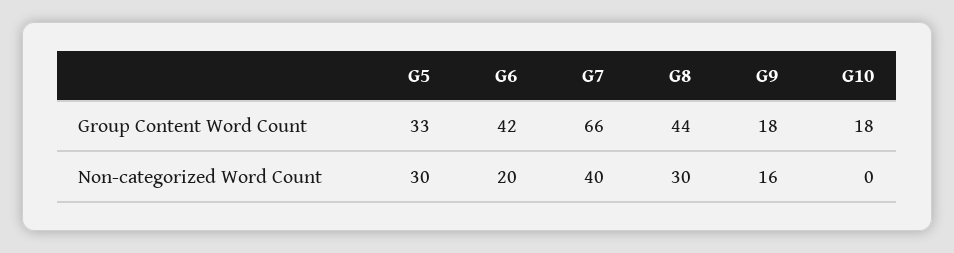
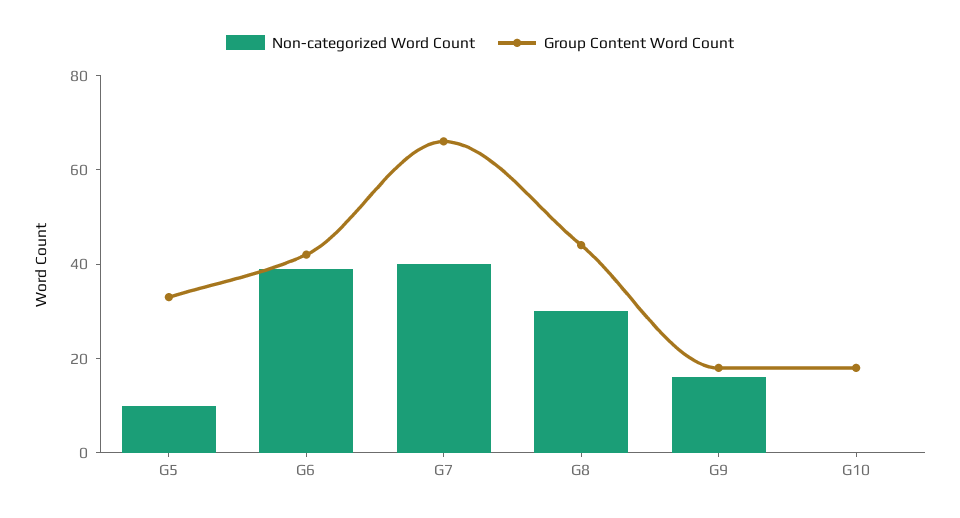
  {
    "Group Content Word Count": {
      "G5": 33,
      "G6": 42,
      "G7": 66,
      "G8": 44,
      "G9": 18,
      "G10": 18
    },
    "Non-categorized Word Count": {
-     "G5": 30,
+     "G5": 10,
-     "G6": 20,
+     "G6": 40,
      "G7": 40,
      "G8": 30,
      "G9": 16,
      "G10": 0
    }
  }

